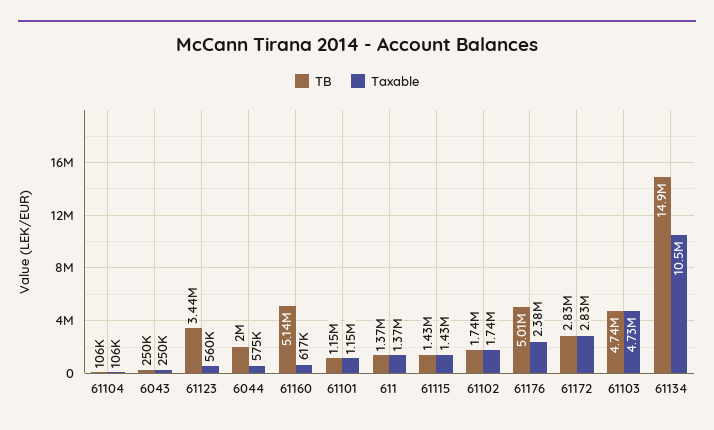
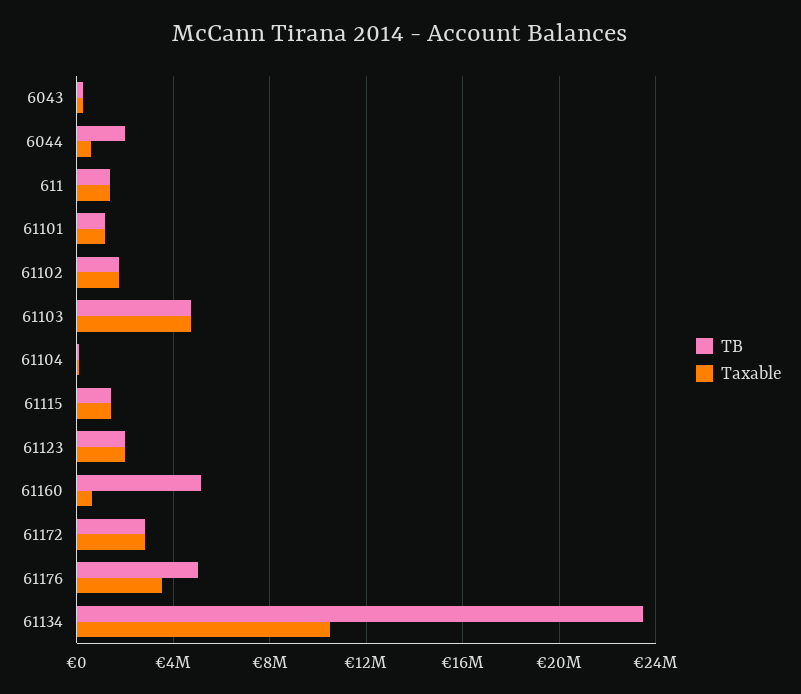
  {
    "TB": {
      "61104": 106000,
      "6043": 250000,
-     "61123": 3440000,
+     "61123": 2000000,
      "6044": 2000000,
      "61160": 5140000,
      "61101": 1150000,
      "611": 1370000,
      "61115": 1430000,
      "61102": 1740000,
      "61176": 5010000,
      "61172": 2830000,
      "61103": 4740000,
-     "61134": 14900000
+     "61134": 23500000
    },
    "Taxable": {
      "61104": 106000,
      "6043": 250000,
-     "61123": 560000,
+     "61123": 2000000,
      "6044": 575000,
      "61160": 617000,
      "61101": 1150000,
      "611": 1370000,
      "61115": 1430000,
      "61102": 1740000,
-     "61176": 2380000,
+     "61176": 3500000,
      "61172": 2830000,
      "61103": 4730000,
      "61134": 10500000
    }
  }

